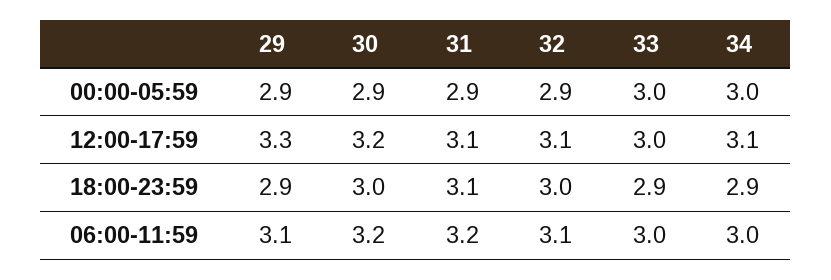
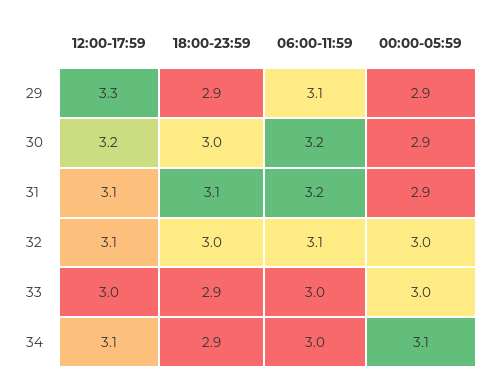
  {
    "29": {
      "00:00-05:59": 2.9,
      "12:00-17:59": 3.3,
      "18:00-23:59": 2.9,
      "06:00-11:59": 3.1
    },
    "30": {
      "00:00-05:59": 2.9,
      "12:00-17:59": 3.2,
      "18:00-23:59": 3,
      "06:00-11:59": 3.2
    },
    "31": {
      "00:00-05:59": 2.9,
      "12:00-17:59": 3.1,
      "18:00-23:59": 3.1,
      "06:00-11:59": 3.2
    },
    "32": {
-     "00:00-05:59": 2.9,
+     "00:00-05:59": 3,
      "12:00-17:59": 3.1,
      "18:00-23:59": 3,
      "06:00-11:59": 3.1
    },
    "33": {
      "00:00-05:59": 3,
      "12:00-17:59": 3,
      "18:00-23:59": 2.9,
      "06:00-11:59": 3
    },
    "34": {
-     "00:00-05:59": 3,
+     "00:00-05:59": 3.1,
      "12:00-17:59": 3.1,
      "18:00-23:59": 2.9,
      "06:00-11:59": 3
    }
  }

